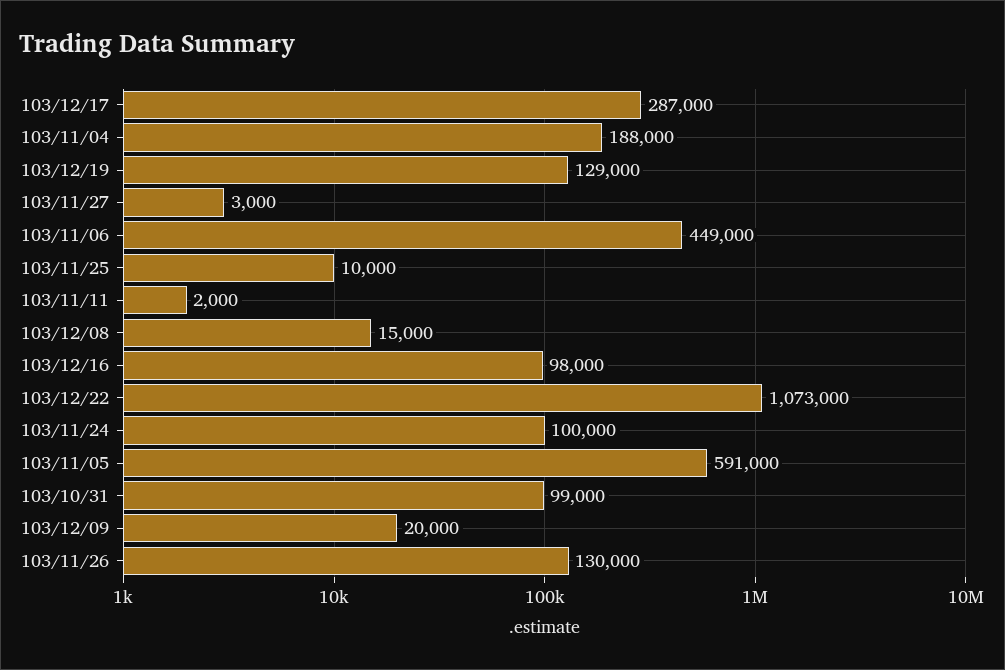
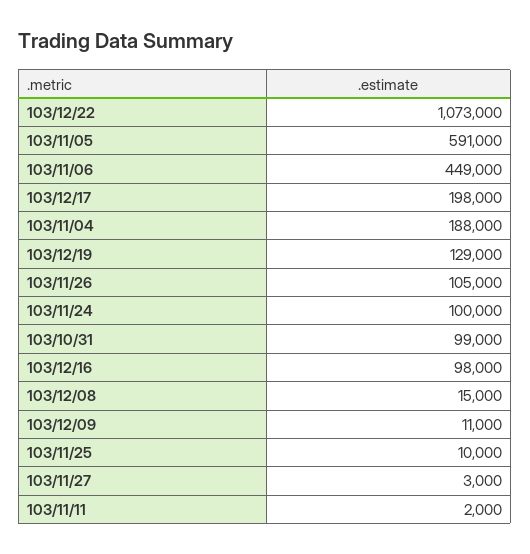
  {
-   "103/12/17": 287000,
+   "103/12/17": 198000,
    "103/11/04": 188000,
    "103/12/19": 129000,
    "103/11/27": 3000,
    "103/11/06": 449000,
    "103/11/25": 10000,
    "103/11/11": 2000,
    "103/12/08": 15000,
    "103/12/16": 98000,
    "103/12/22": 1073000,
    "103/11/24": 100000,
    "103/11/05": 591000,
    "103/10/31": 99000,
-   "103/12/09": 20000,
+   "103/12/09": 11000,
-   "103/11/26": 130000
+   "103/11/26": 105000
  }

